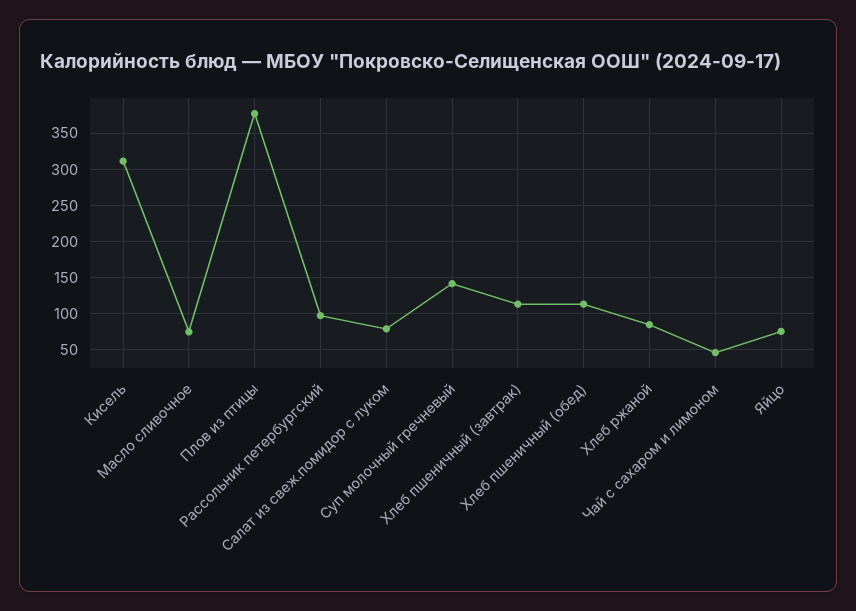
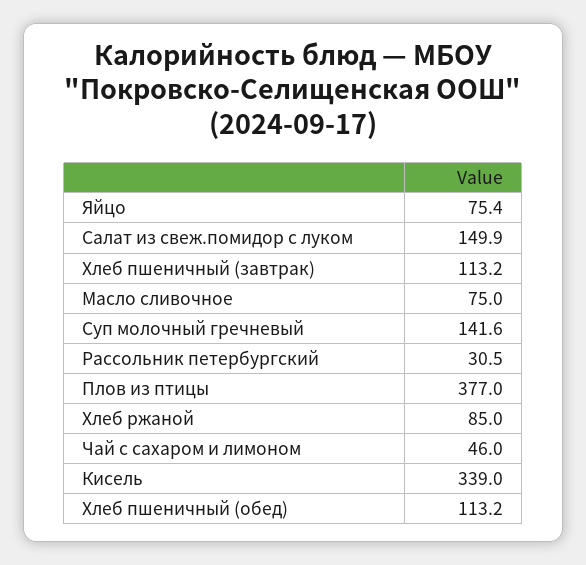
  {
-   "Кисель": 310,
+   "Кисель": 339,
    "Масло сливочное": 75,
    "Плов из птицы": 377,
-   "Рассольник петербургский": 100,
+   "Рассольник петербургский": 30.5,
-   "Салат из свеж.помидор с луком": 80,
+   "Салат из свеж.помидор с луком": 149.9,
    "Суп молочный гречневый": 141.6,
    "Хлеб пшеничный (завтрак)": 113.2,
    "Хлеб пшеничный (обед)": 113.2,
    "Хлеб ржаной": 85,
    "Чай с сахаром и лимоном": 46,
    "Яйцо": 75.4
  }

